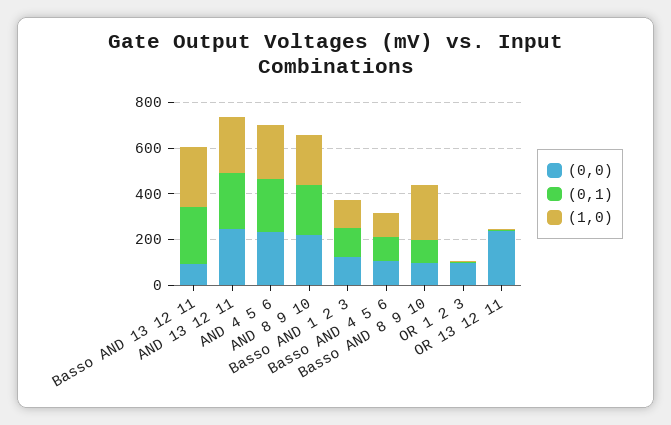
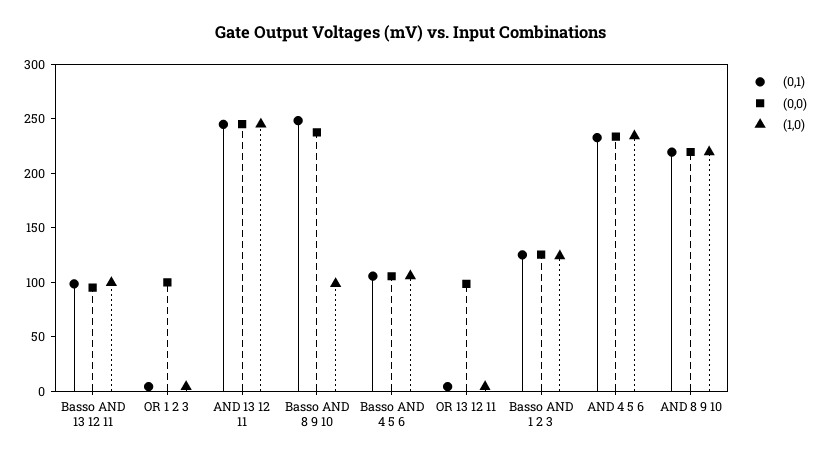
  {
    "(0,0)": {
      "Basso AND 13 12 11": 100,
      "AND 13 12 11": 250,
      "AND 4 5 6": 230,
      "AND 8 9 10": 220,
      "Basso AND 1 2 3": 130,
      "Basso AND 4 5 6": 110,
-     "Basso AND 8 9 10": 100,
+     "Basso AND 8 9 10": 240,
      "OR 1 2 3": 100,
-     "OR 13 12 11": 250
+     "OR 13 12 11": 100
    },
    "(0,1)": {
-     "Basso AND 13 12 11": 250,
+     "Basso AND 13 12 11": 100,
      "AND 13 12 11": 240,
      "AND 4 5 6": 230,
      "AND 8 9 10": 220,
      "Basso AND 1 2 3": 120,
      "Basso AND 4 5 6": 110,
-     "Basso AND 8 9 10": 100,
+     "Basso AND 8 9 10": 250,
      "OR 1 2 3": 0,
      "OR 13 12 11": 0
    },
    "(1,0)": {
-     "Basso AND 13 12 11": 250,
+     "Basso AND 13 12 11": 100,
      "AND 13 12 11": 240,
      "AND 4 5 6": 230,
      "AND 8 9 10": 220,
      "Basso AND 1 2 3": 120,
      "Basso AND 4 5 6": 110,
-     "Basso AND 8 9 10": 250,
+     "Basso AND 8 9 10": 100,
      "OR 1 2 3": 0,
      "OR 13 12 11": 0
    }
  }

